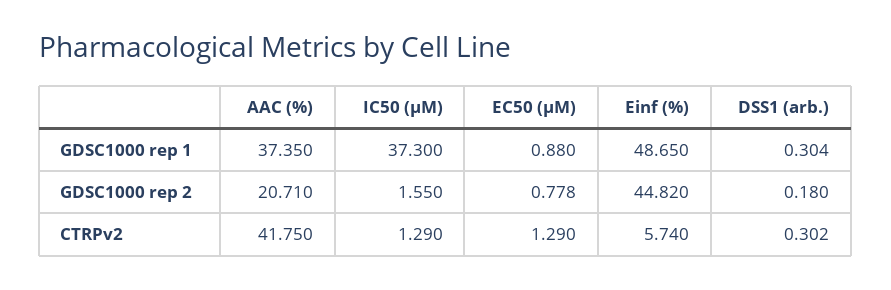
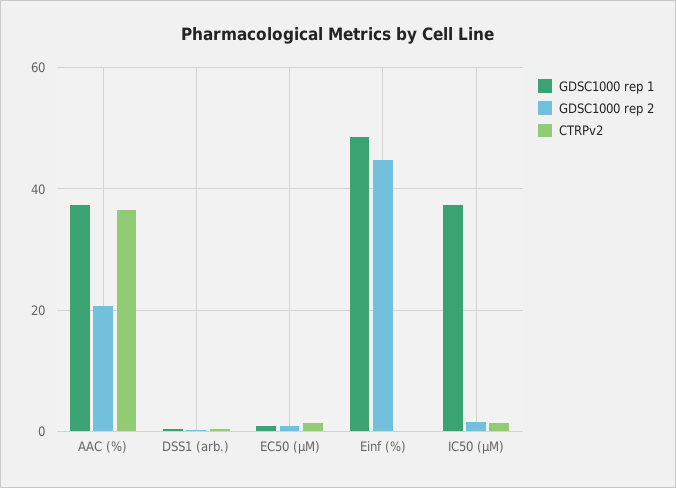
  {
    "GDSC1000 rep 1": {
      "AAC (%)": 37.35,
      "IC50 (µM)": 37.3,
      "EC50 (µM)": 0.88,
      "Einf (%)": 48.65,
      "DSS1 (arb.)": 0.304
    },
    "GDSC1000 rep 2": {
      "AAC (%)": 20.71,
      "IC50 (µM)": 1.55,
      "EC50 (µM)": 0.778,
      "Einf (%)": 44.82,
      "DSS1 (arb.)": 0.18
    },
    "CTRPv2": {
-     "AAC (%)": 41.75,
+     "AAC (%)": 36,
      "IC50 (µM)": 1.29,
      "EC50 (µM)": 1.29,
-     "Einf (%)": 5.74,
+     "Einf (%)": 0,
      "DSS1 (arb.)": 0.302
    }
  }

